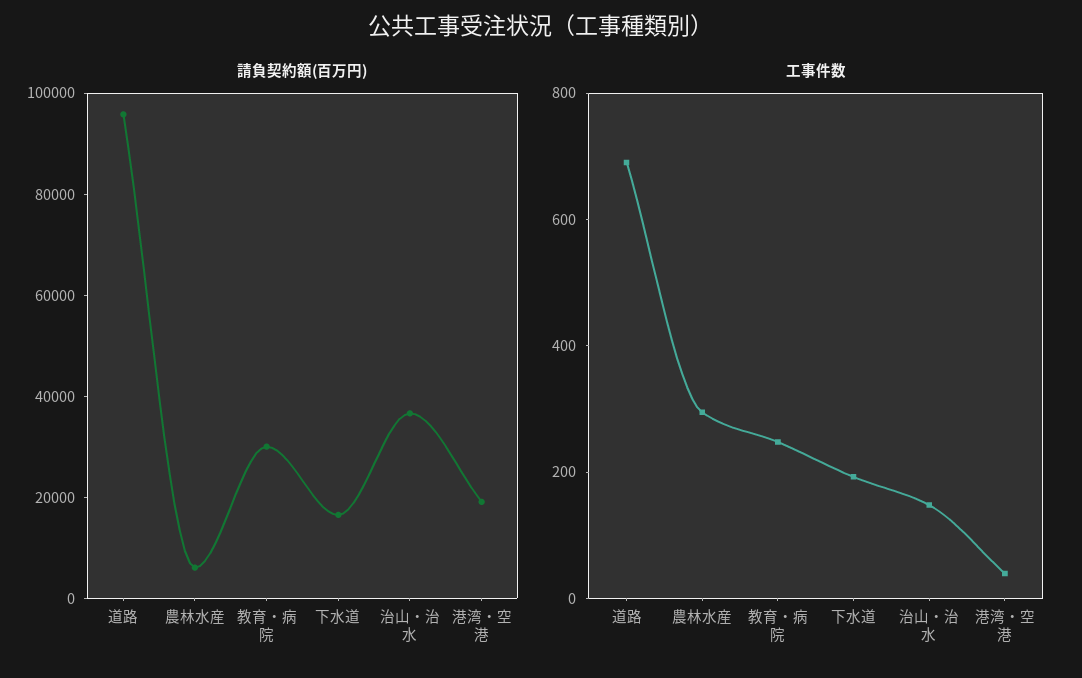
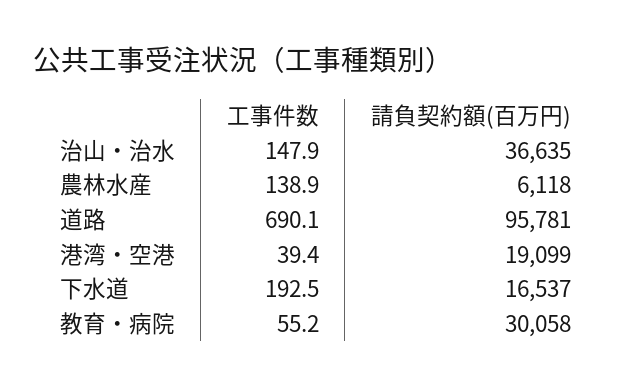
  {
    "請負契約額(百万円)": {
      "道路": 95781,
      "農林水産": 6118,
      "教育・病院": 30058,
      "下水道": 16537,
      "治山・治水": 36635,
      "港湾・空港": 19099
    },
    "工事件数": {
      "道路": 690.1,
-     "農林水産": 300,
+     "農林水産": 138.9,
-     "教育・病院": 250,
+     "教育・病院": 55.2,
      "下水道": 192.5,
      "治山・治水": 147.9,
      "港湾・空港": 39.4
    }
  }

